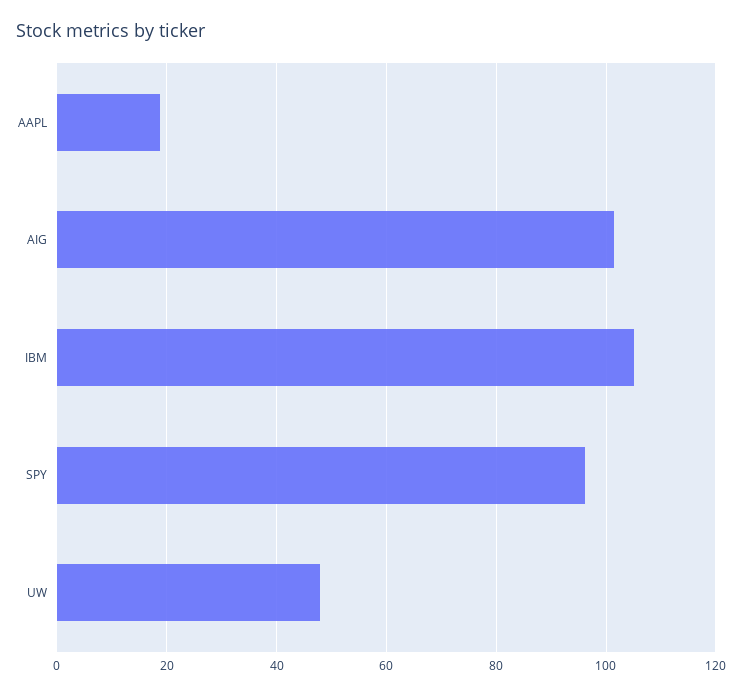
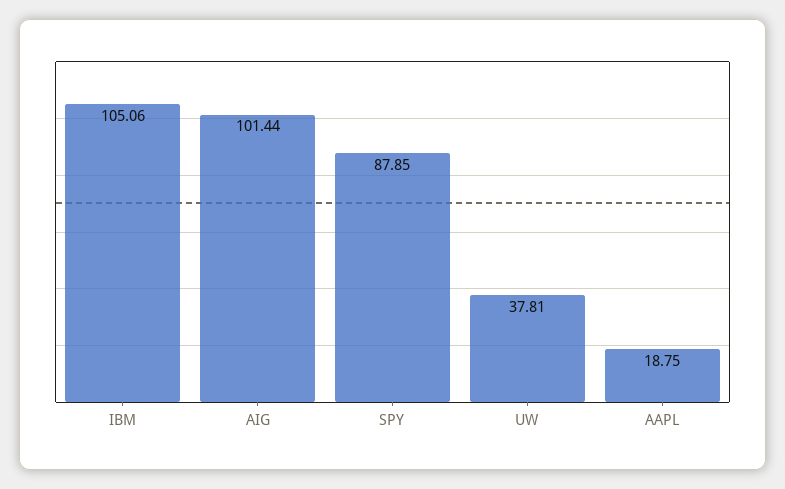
  {
    "AAPL": 18.75,
    "AIG": 101.44,
    "IBM": 105.06,
-   "SPY": 96,
+   "SPY": 87.85,
-   "UW": 48
+   "UW": 37.81
  }

